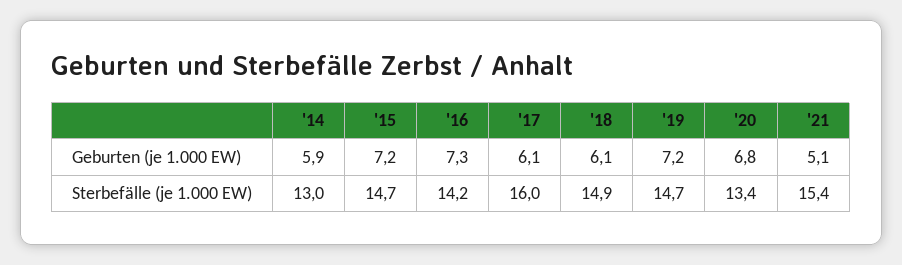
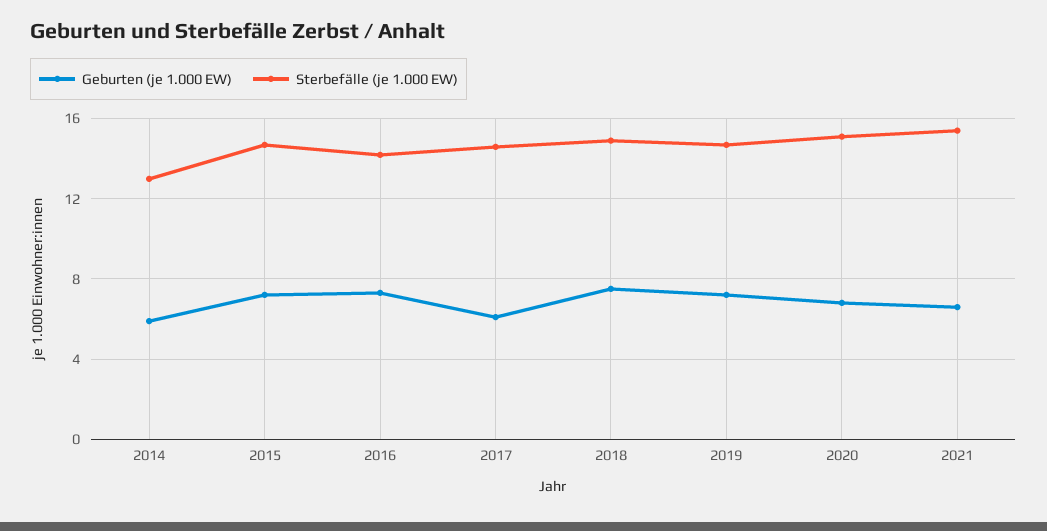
  {
    "Geburten (je 1.000 EW)": {
      "'14": 5.9,
      "'15": 7.2,
      "'16": 7.3,
      "'17": 6.1,
-     "'18": 6.1,
+     "'18": 7.5,
      "'19": 7.2,
      "'20": 6.8,
-     "'21": 5.1
+     "'21": 6.5
    },
    "Sterbefälle (je 1.000 EW)": {
      "'14": 13,
      "'15": 14.7,
      "'16": 14.2,
-     "'17": 16,
+     "'17": 14.5,
      "'18": 14.9,
      "'19": 14.7,
-     "'20": 13.4,
+     "'20": 15,
      "'21": 15.4
    }
  }

